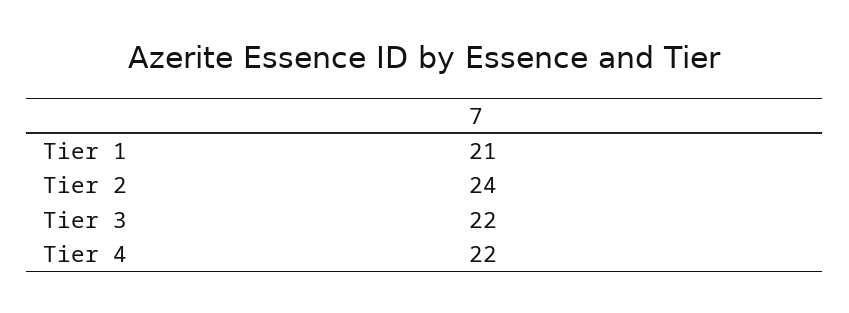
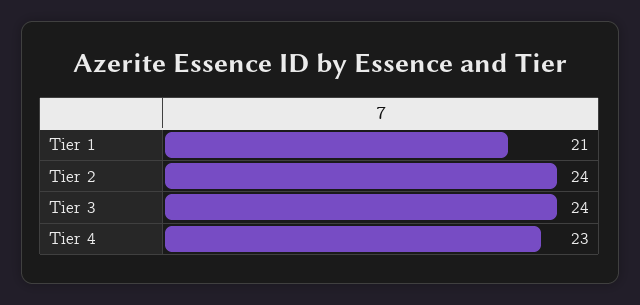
  {
    "Tier 1": 21,
    "Tier 2": 24,
-   "Tier 3": 22,
+   "Tier 3": 24,
-   "Tier 4": 22
+   "Tier 4": 23
  }

